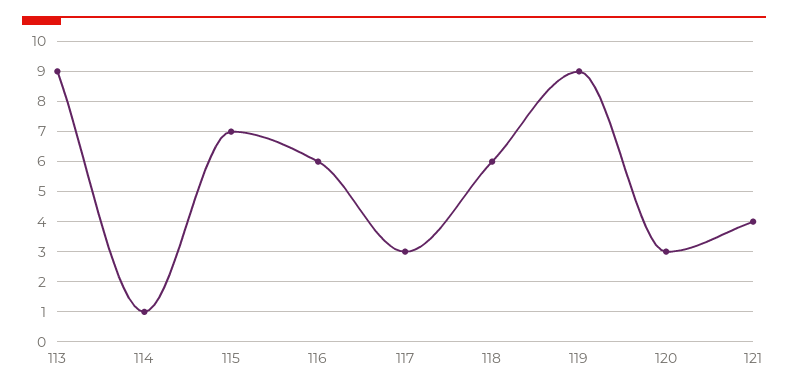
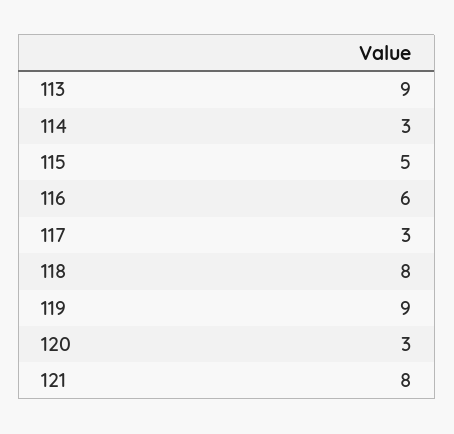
  {
    "113": 9,
-   "114": 1,
+   "114": 3,
-   "115": 7,
+   "115": 5,
    "116": 6,
    "117": 3,
-   "118": 6,
+   "118": 8,
    "119": 9,
    "120": 3,
-   "121": 4
+   "121": 8
  }

